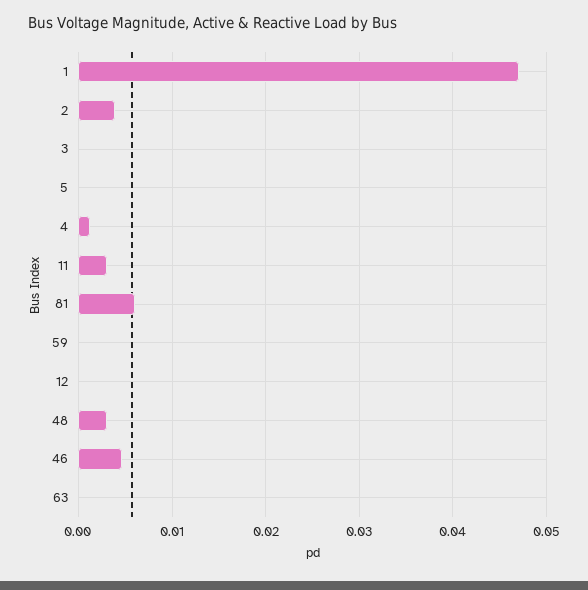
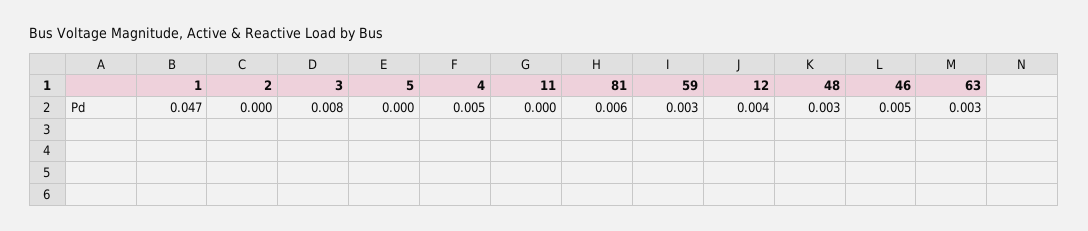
  {
    "1": 0.047,
-   "2": 0.004,
+   "2": 0,
-   "3": 0,
+   "3": 0.008,
    "5": 0,
-   "4": 0.001,
+   "4": 0.005,
-   "11": 0.003,
+   "11": 0,
    "81": 0.006,
-   "59": 0,
+   "59": 0.003,
-   "12": 0,
+   "12": 0.004,
    "48": 0.003,
    "46": 0.005,
-   "63": 0
+   "63": 0.003
  }

